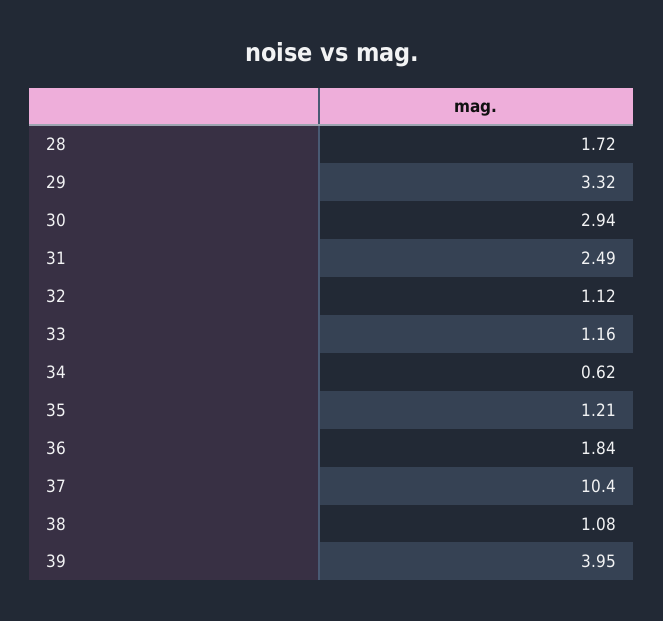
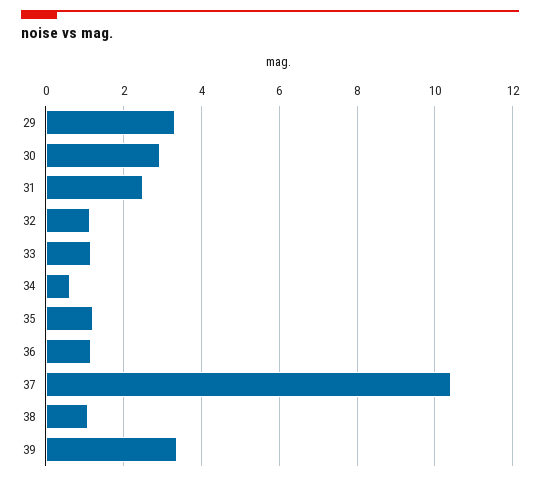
  {
-   "28": 1.72,
    "29": 3.32,
    "30": 2.94,
    "31": 2.49,
    "32": 1.12,
    "33": 1.16,
    "34": 0.62,
    "35": 1.21,
-   "36": 1.84,
+   "36": 1.2,
    "37": 10.4,
    "38": 1.08,
-   "39": 3.95
+   "39": 3.4
  }

